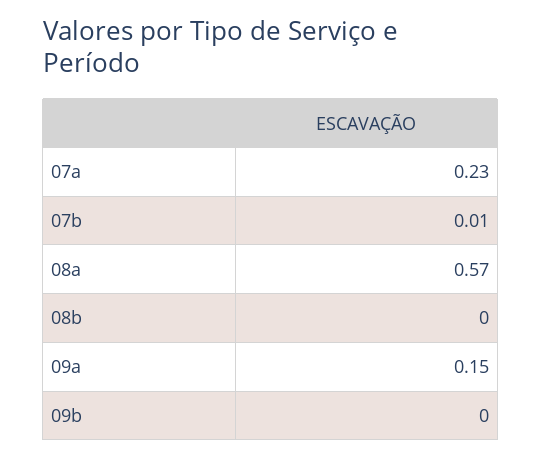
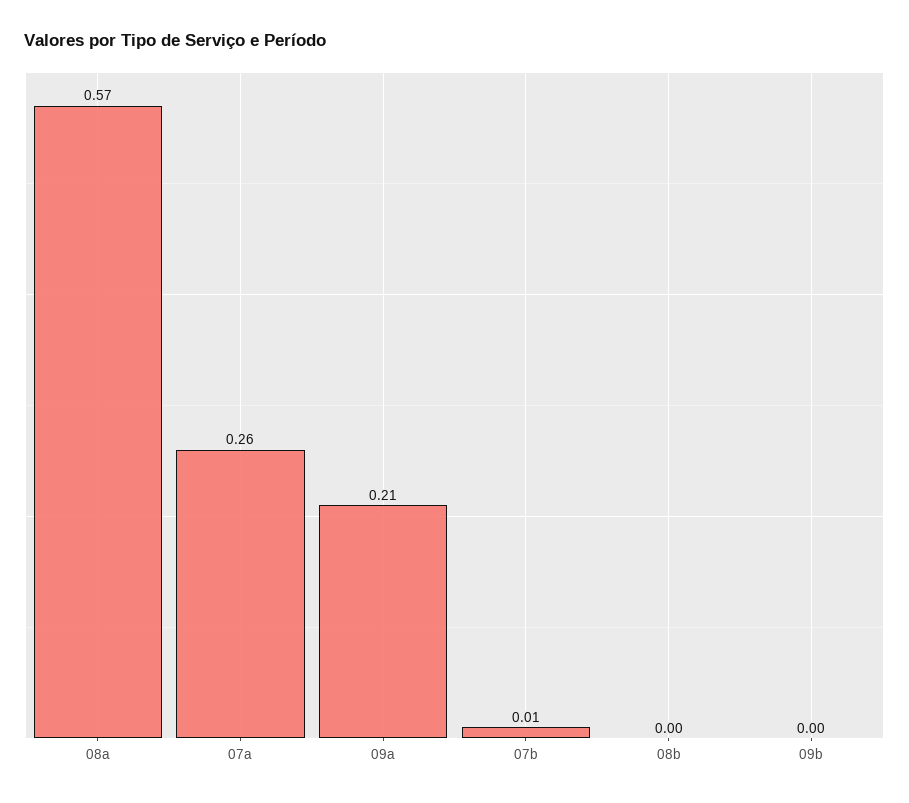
  {
-   "07a": 0.23,
+   "07a": 0.26,
    "07b": 0.01,
    "08a": 0.57,
    "08b": 0,
-   "09a": 0.15,
+   "09a": 0.21,
    "09b": 0
  }

